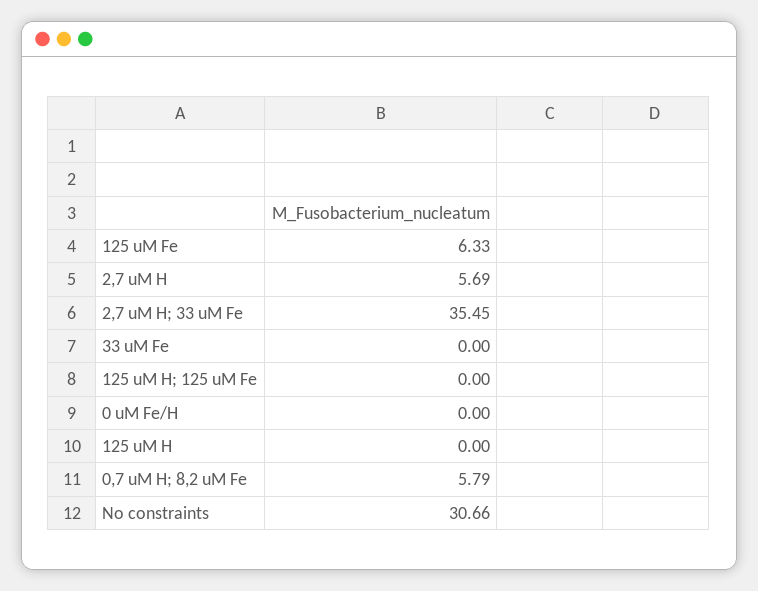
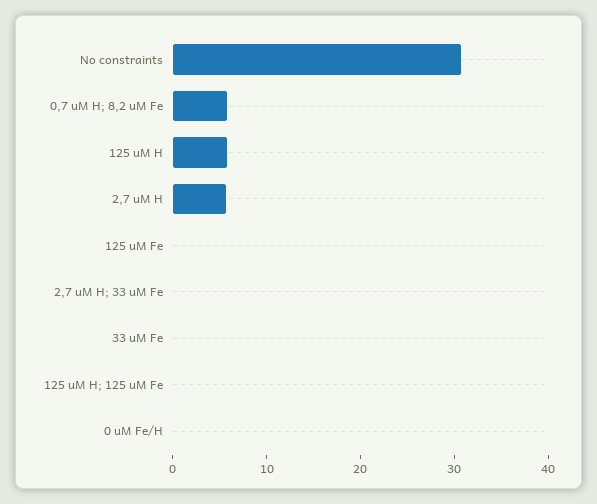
  {
-   "125 uM Fe": 6.33,
+   "125 uM Fe": 0,
    "2,7 uM H": 5.69,
-   "2,7 uM H; 33 uM Fe": 35.45,
+   "2,7 uM H; 33 uM Fe": 0,
    "33 uM Fe": 0,
    "125 uM H; 125 uM Fe": 0,
    "0 uM Fe/H": 0,
-   "125 uM H": 0,
+   "125 uM H": 6,
    "0,7 uM H; 8,2 uM Fe": 5.79,
    "No constraints": 30.66
  }

